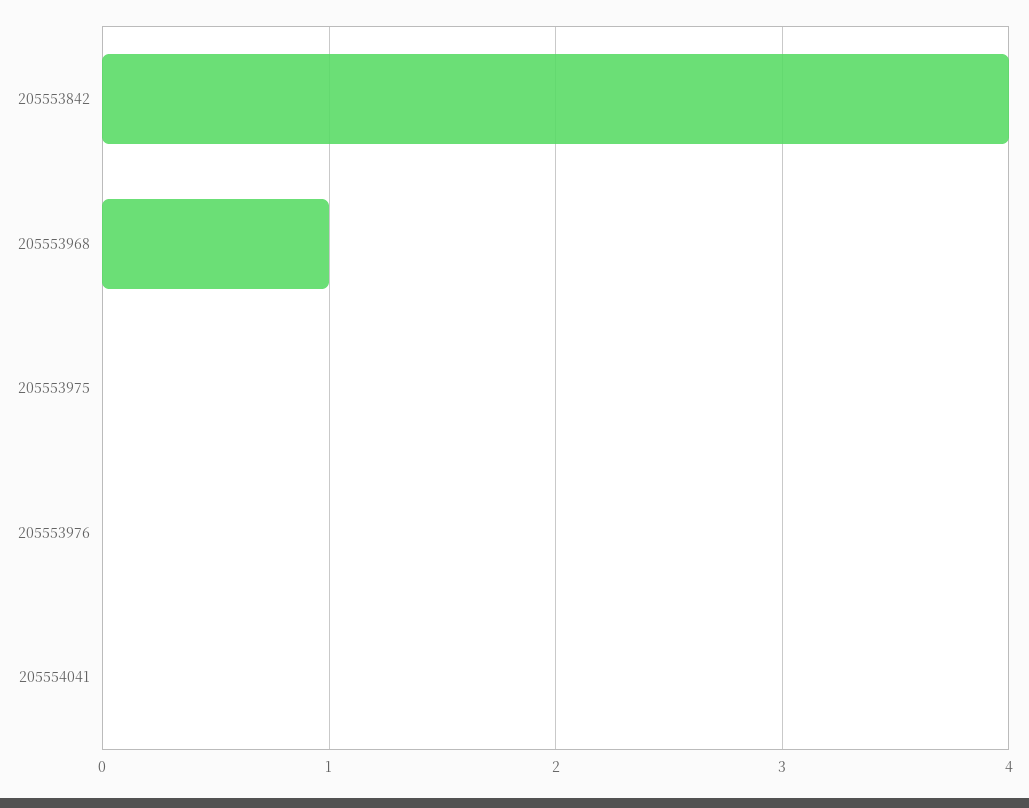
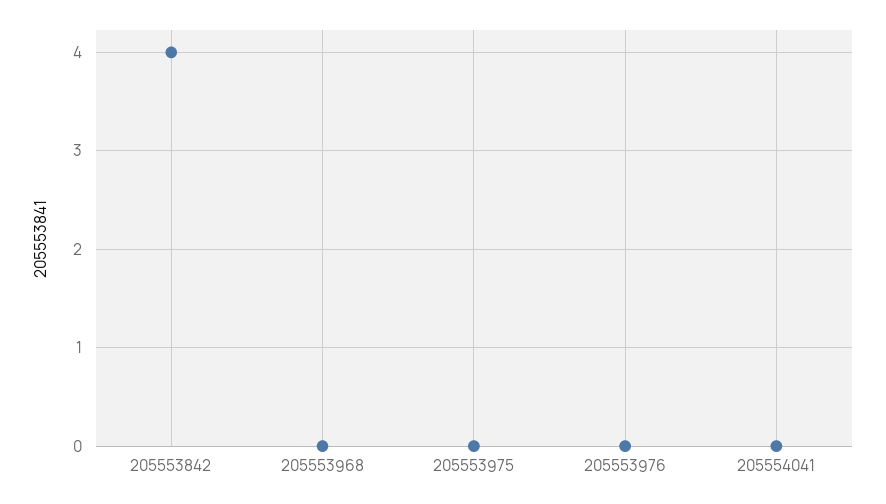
  {
    "205553842": 4,
-   "205553968": 1,
+   "205553968": 0,
    "205553975": 0,
    "205553976": 0,
    "205554041": 0
  }

